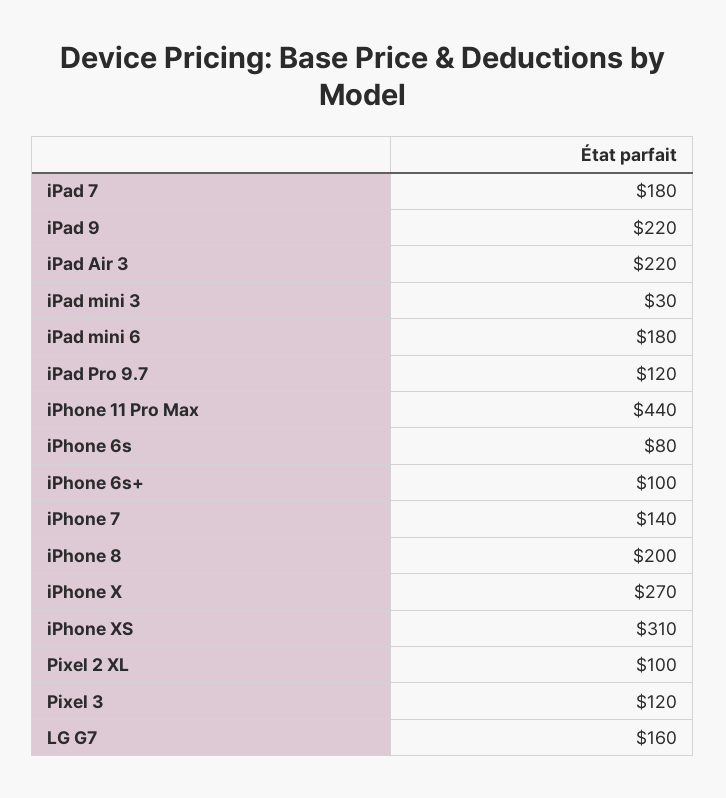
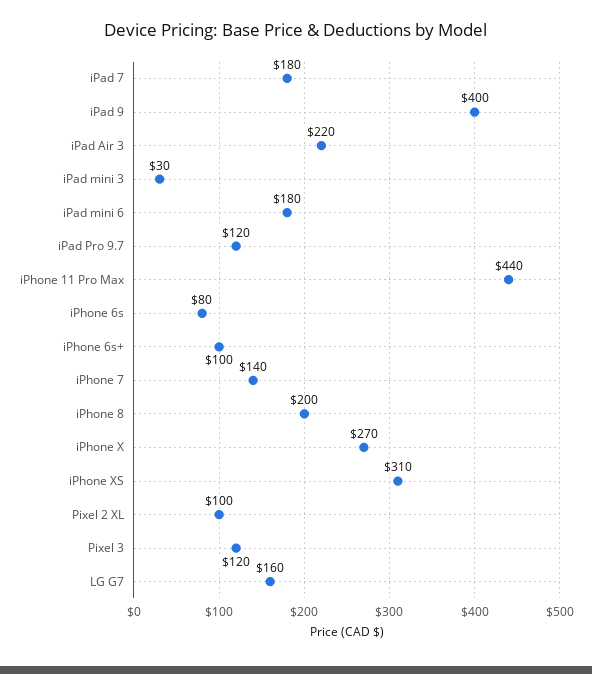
  {
    "iPad 7": 180,
-   "iPad 9": 220,
+   "iPad 9": 400,
    "iPad Air 3": 220,
    "iPad mini 3": 30,
    "iPad mini 6": 180,
    "iPad Pro 9.7": 120,
    "iPhone 11 Pro Max": 440,
    "iPhone 6s": 80,
    "iPhone 6s+": 100,
    "iPhone 7": 140,
    "iPhone 8": 200,
    "iPhone X": 270,
    "iPhone XS": 310,
    "Pixel 2 XL": 100,
    "Pixel 3": 120,
    "LG G7": 160
  }

